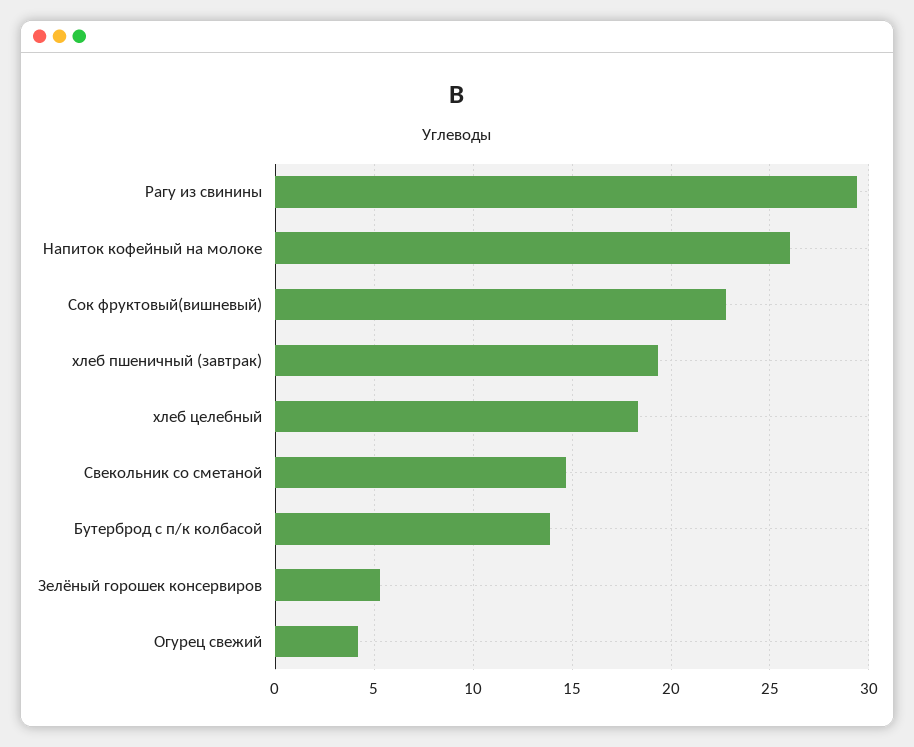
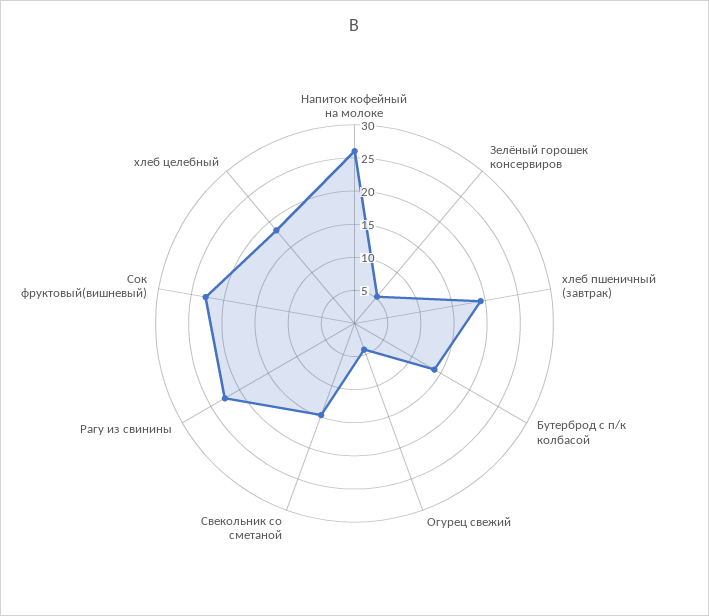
  {
-   "Рагу из свинины": 29.5,
+   "Рагу из свинины": 22.5,
    "Напиток кофейный на молоке": 26,
    "Сок фруктовый(вишневый)": 23,
    "хлеб пшеничный (завтрак)": 19.5,
    "хлеб целебный": 18.5,
    "Свекольник со сметаной": 14.5,
    "Бутерброд с п/к колбасой": 14,
    "Зелёный горошек консервиров": 5.5,
    "Огурец свежий": 4
  }

